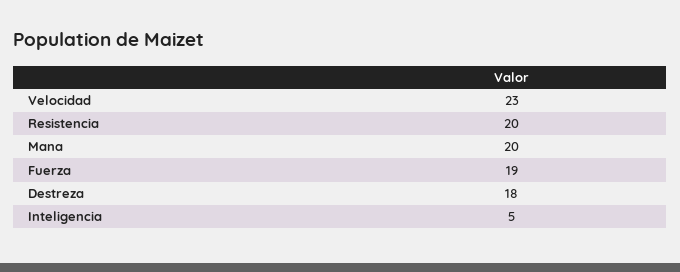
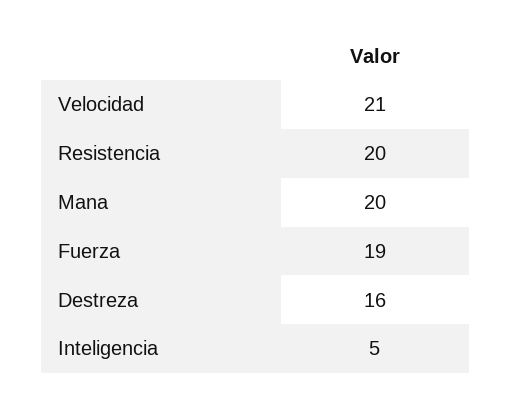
  {
-   "Velocidad": 23,
+   "Velocidad": 21,
    "Resistencia": 20,
    "Mana": 20,
    "Fuerza": 19,
-   "Destreza": 18,
+   "Destreza": 16,
    "Inteligencia": 5
  }

